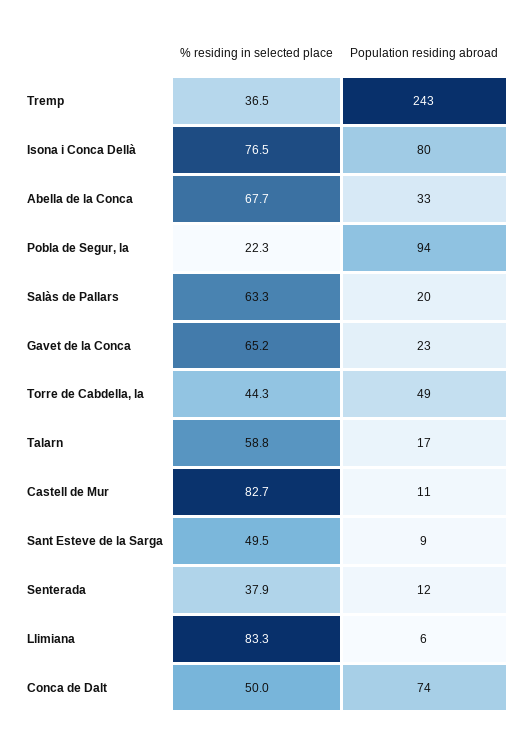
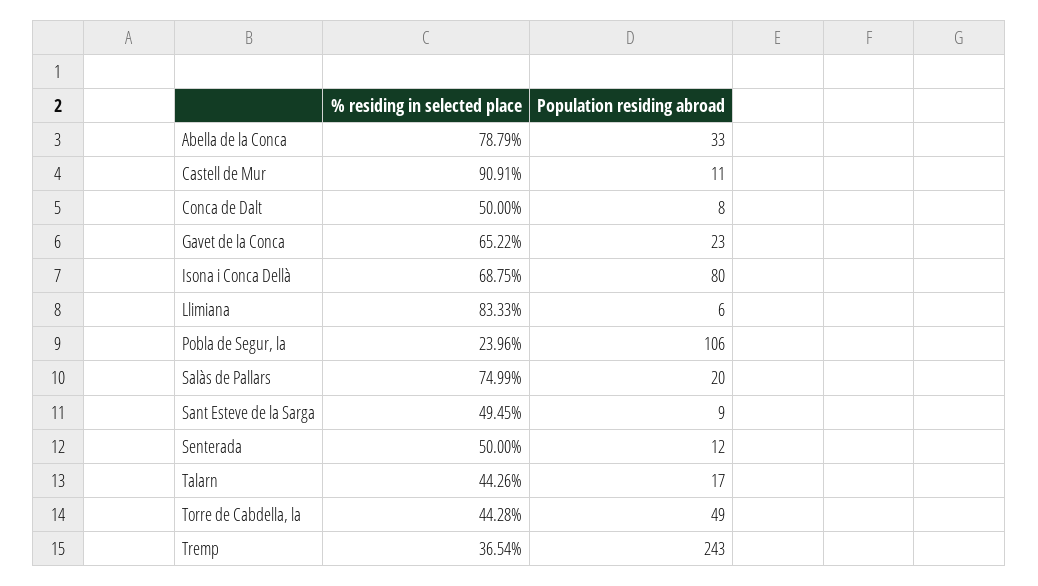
  {
    "% residing in selected place": {
      "Tremp": 36.54,
-     "Isona i Conca Dellà": 76.5,
+     "Isona i Conca Dellà": 68.75,
-     "Abella de la Conca": 67.7,
+     "Abella de la Conca": 78.79,
-     "Pobla de Segur, la": 22.3,
+     "Pobla de Segur, la": 23.96,
-     "Salàs de Pallars": 63.3,
+     "Salàs de Pallars": 74.99,
      "Gavet de la Conca": 65.22,
      "Torre de Cabdella, la": 44.28,
-     "Talarn": 58.8,
+     "Talarn": 44.26,
-     "Castell de Mur": 82.7,
+     "Castell de Mur": 90.91,
      "Sant Esteve de la Sarga": 49.45,
-     "Senterada": 37.9,
+     "Senterada": 50,
      "Llimiana": 83.33,
      "Conca de Dalt": 50
    },
    "Population residing abroad": {
      "Tremp": 243,
      "Isona i Conca Dellà": 80,
      "Abella de la Conca": 33,
-     "Pobla de Segur, la": 94,
+     "Pobla de Segur, la": 106,
      "Salàs de Pallars": 20,
      "Gavet de la Conca": 23,
      "Torre de Cabdella, la": 49,
      "Talarn": 17,
      "Castell de Mur": 11,
      "Sant Esteve de la Sarga": 9,
      "Senterada": 12,
      "Llimiana": 6,
-     "Conca de Dalt": 74
+     "Conca de Dalt": 8
    }
  }

